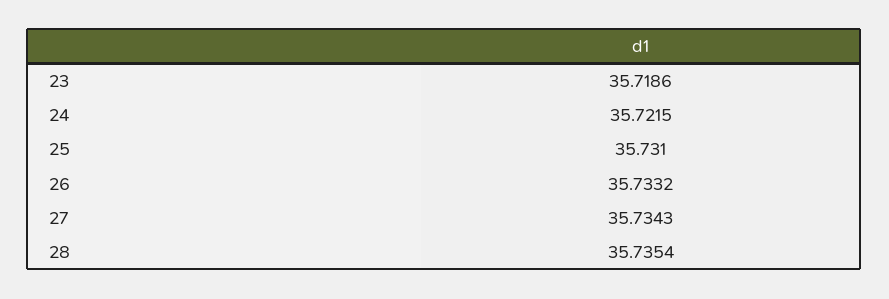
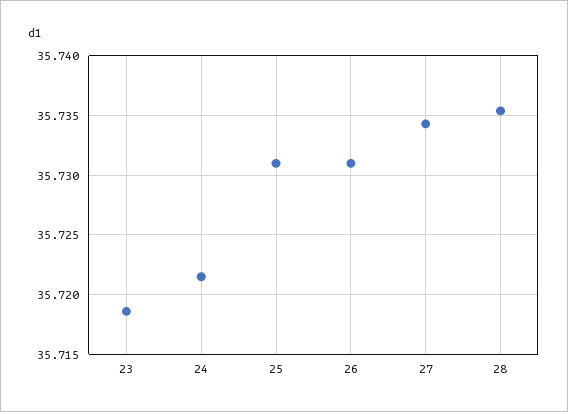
  {
    "23": 35.7186,
    "24": 35.7215,
    "25": 35.731,
-   "26": 35.7332,
+   "26": 35.731,
    "27": 35.7343,
    "28": 35.7354
  }

